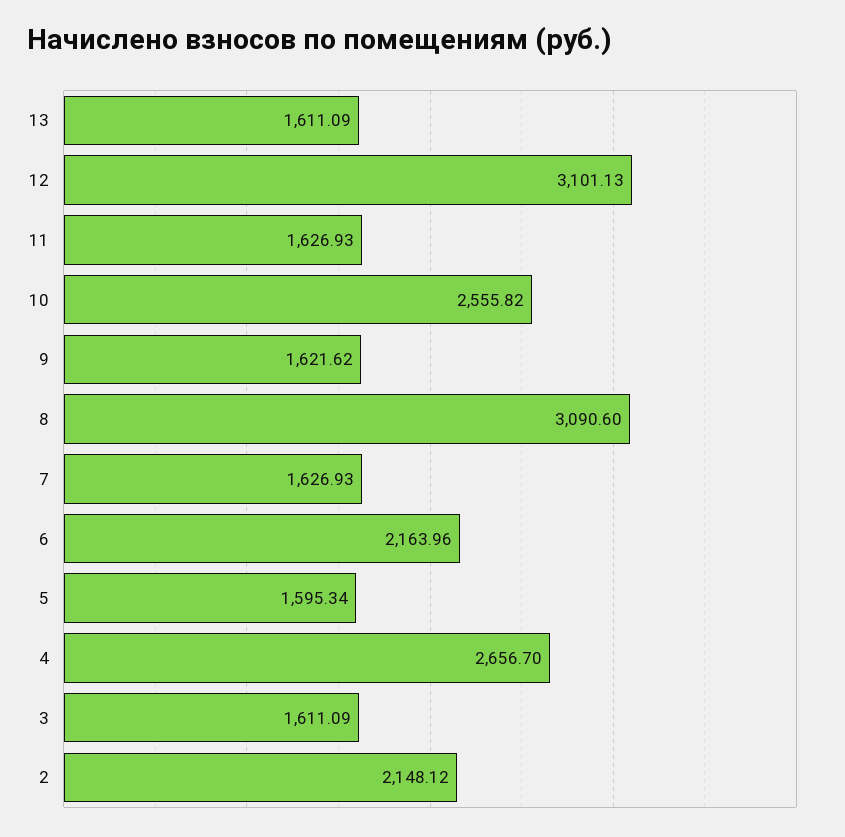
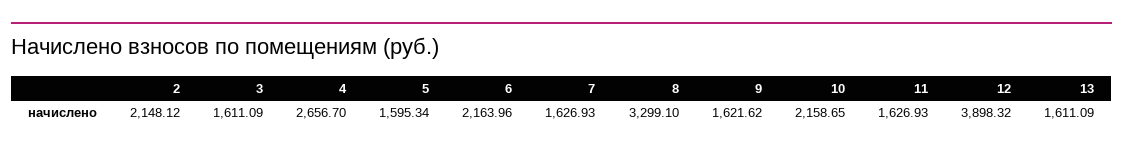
  {
    "13": 1611.09,
-   "12": 3101.13,
+   "12": 3898.32,
    "11": 1626.93,
-   "10": 2555.82,
+   "10": 2158.65,
    "9": 1621.62,
-   "8": 3090.6,
+   "8": 3299.1,
    "7": 1626.93,
    "6": 2163.96,
    "5": 1595.34,
    "4": 2656.7,
    "3": 1611.09,
    "2": 2148.12
  }

